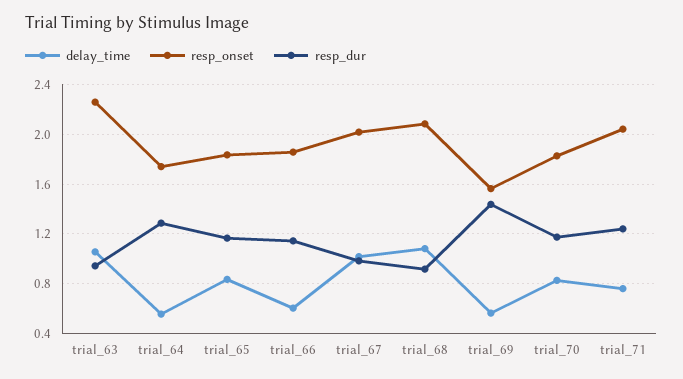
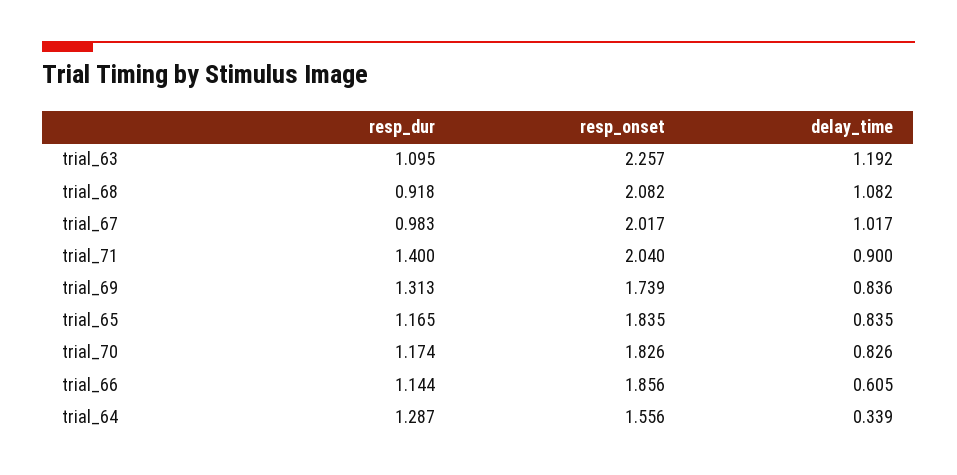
  {
    "delay_time": {
-     "trial_63": 1.05,
+     "trial_63": 1.192,
-     "trial_64": 0.55,
+     "trial_64": 0.339,
      "trial_65": 0.835,
      "trial_66": 0.605,
      "trial_67": 1.017,
      "trial_68": 1.082,
-     "trial_69": 0.55,
+     "trial_69": 0.836,
      "trial_70": 0.826,
-     "trial_71": 0.75
+     "trial_71": 0.9
    },
    "resp_onset": {
      "trial_63": 2.257,
-     "trial_64": 1.75,
+     "trial_64": 1.556,
      "trial_65": 1.835,
      "trial_66": 1.856,
      "trial_67": 2.017,
      "trial_68": 2.082,
-     "trial_69": 1.55,
+     "trial_69": 1.739,
      "trial_70": 1.826,
      "trial_71": 2.04
    },
    "resp_dur": {
-     "trial_63": 0.95,
+     "trial_63": 1.095,
      "trial_64": 1.287,
      "trial_65": 1.165,
      "trial_66": 1.144,
      "trial_67": 0.983,
      "trial_68": 0.918,
-     "trial_69": 1.45,
+     "trial_69": 1.313,
      "trial_70": 1.174,
-     "trial_71": 1.25
+     "trial_71": 1.4
    }
  }

